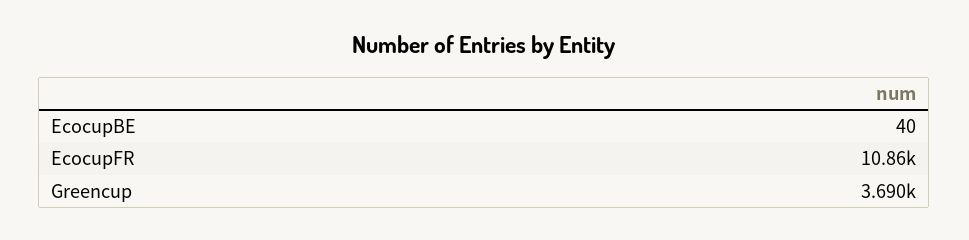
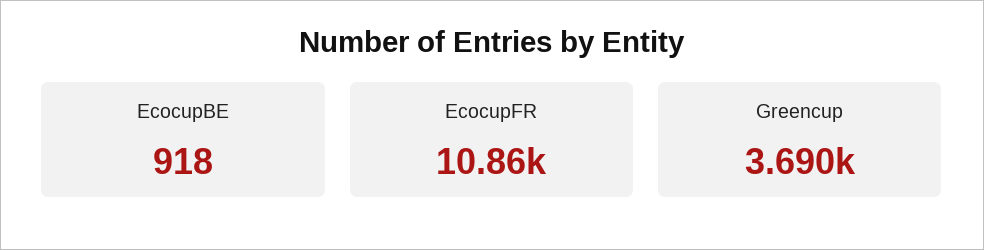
  {
-   "EcocupBE": 40,
+   "EcocupBE": 918,
    "EcocupFR": 10860,
    "Greencup": 3690
  }

